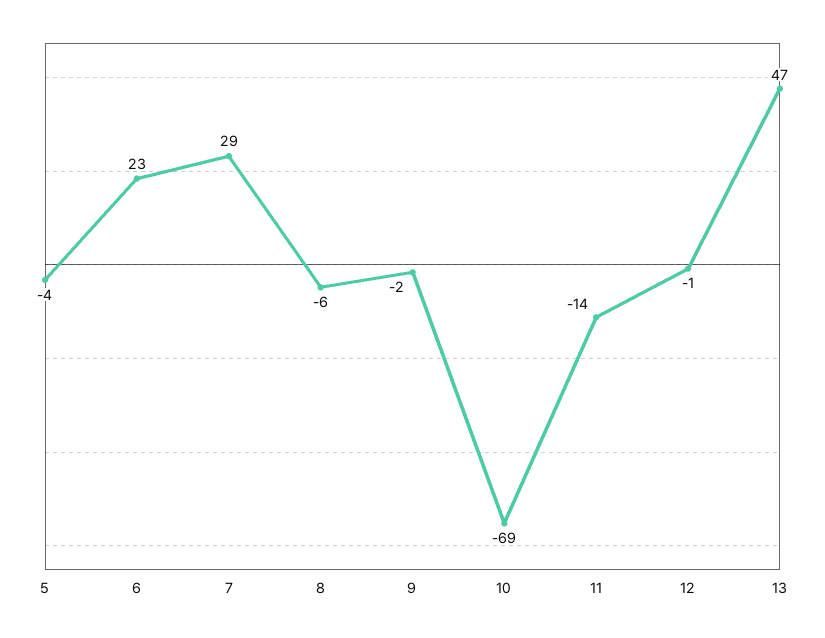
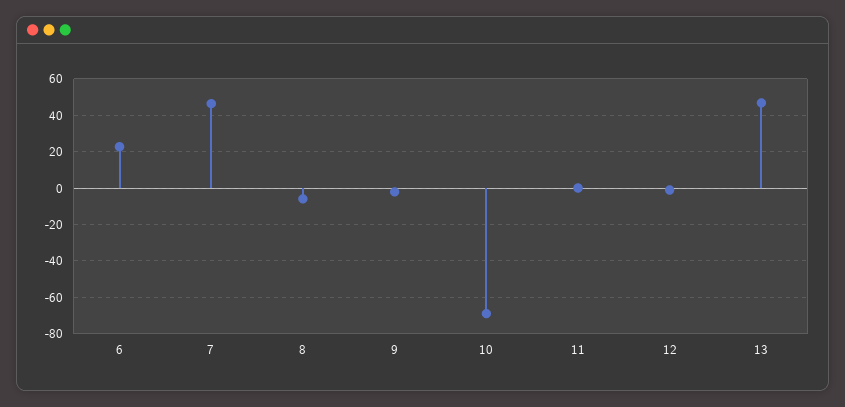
  {
-   "5": -4,
    "6": 23,
-   "7": 29,
+   "7": 45,
    "8": -6,
    "9": -2,
    "10": -69,
-   "11": -14,
+   "11": 0,
    "12": -1,
    "13": 47
  }

